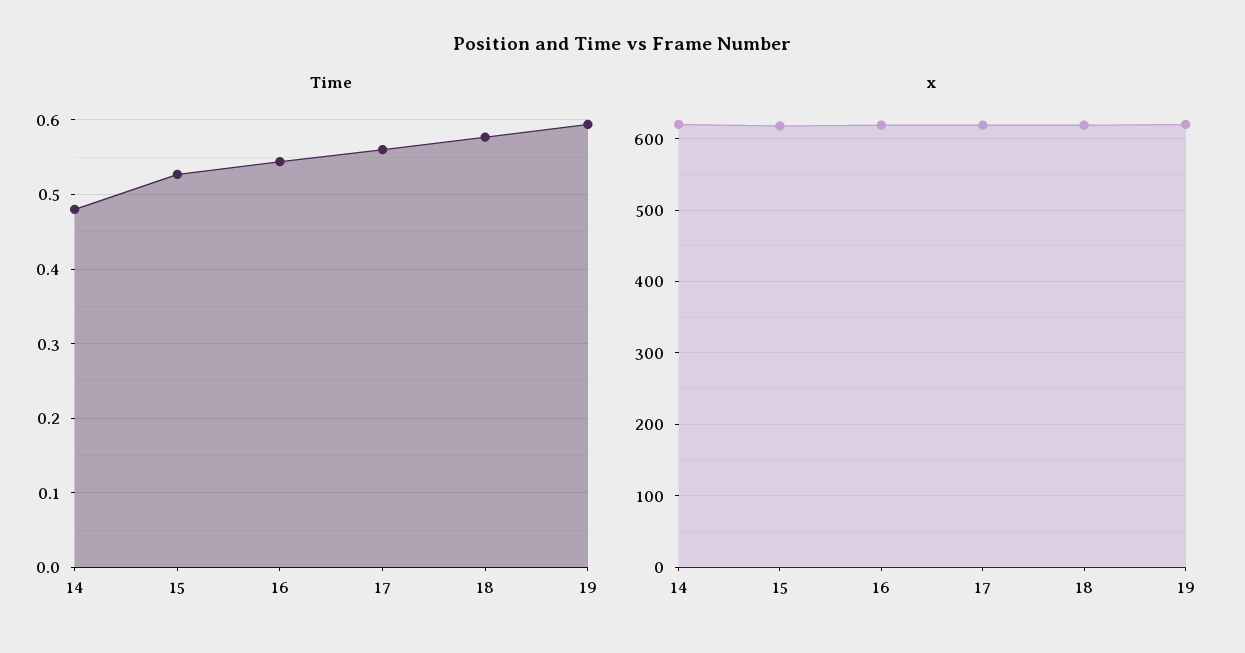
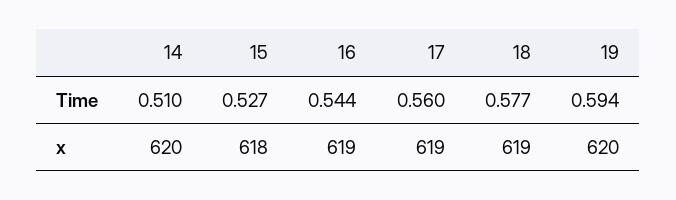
  {
    "Time": {
-     "14": 0.48,
+     "14": 0.51,
      "15": 0.527,
      "16": 0.544,
      "17": 0.56,
      "18": 0.577,
      "19": 0.594
    },
    "x": {
      "14": 620,
      "15": 618,
      "16": 619,
      "17": 619,
      "18": 619,
      "19": 620
    }
  }

